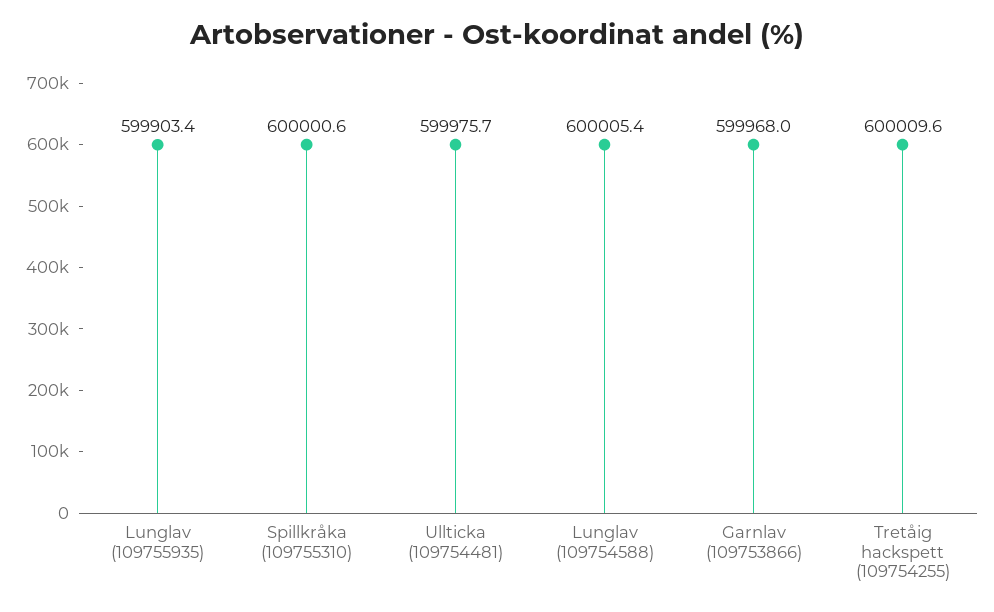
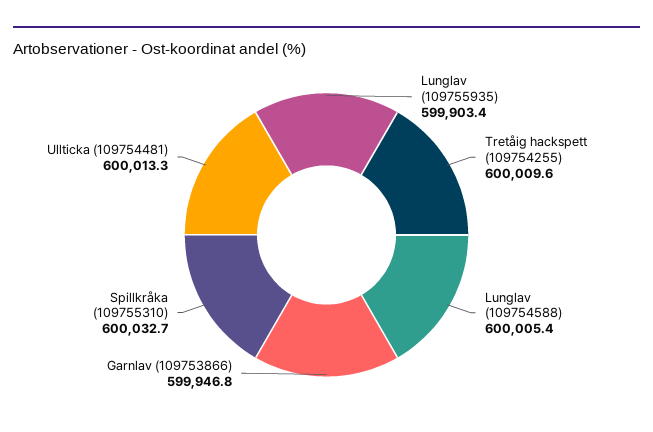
  {
    "Lunglav (109755935)": 599903.4,
-   "Spillkråka (109755310)": 600000.6,
+   "Spillkråka (109755310)": 600032.7,
-   "Ullticka (109754481)": 599975.7,
+   "Ullticka (109754481)": 600013.3,
    "Lunglav (109754588)": 600005.4,
-   "Garnlav (109753866)": 599968,
+   "Garnlav (109753866)": 599946.8,
    "Tretåig hackspett (109754255)": 600009.6
  }

